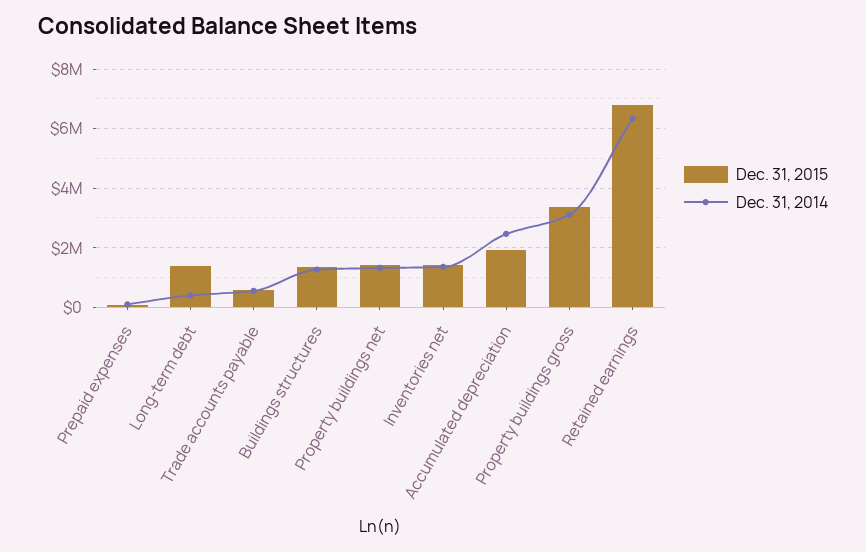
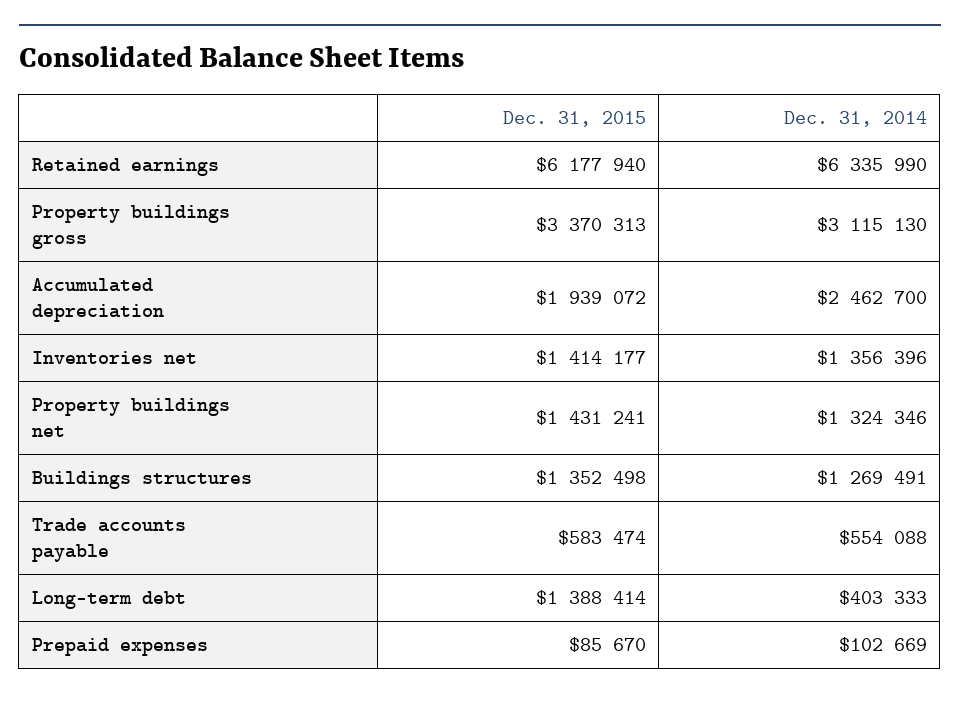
  {
    "Dec. 31, 2015": {
      "Prepaid expenses": 85670,
      "Long-term debt": 1388414,
      "Trade accounts payable": 583474,
      "Buildings structures": 1352498,
      "Property buildings net": 1431241,
      "Inventories net": 1414177,
      "Accumulated depreciation": 1939072,
      "Property buildings gross": 3370313,
-     "Retained earnings": 6750000
+     "Retained earnings": 6177940
    },
    "Dec. 31, 2014": {
      "Prepaid expenses": 102669,
      "Long-term debt": 403333,
      "Trade accounts payable": 554088,
      "Buildings structures": 1269491,
      "Property buildings net": 1324346,
      "Inventories net": 1356396,
      "Accumulated depreciation": 2462700,
      "Property buildings gross": 3115130,
      "Retained earnings": 6335990
    }
  }

